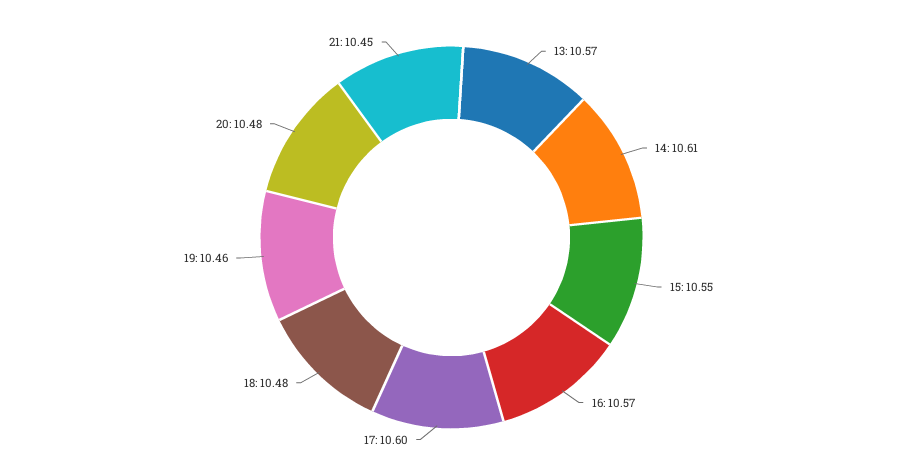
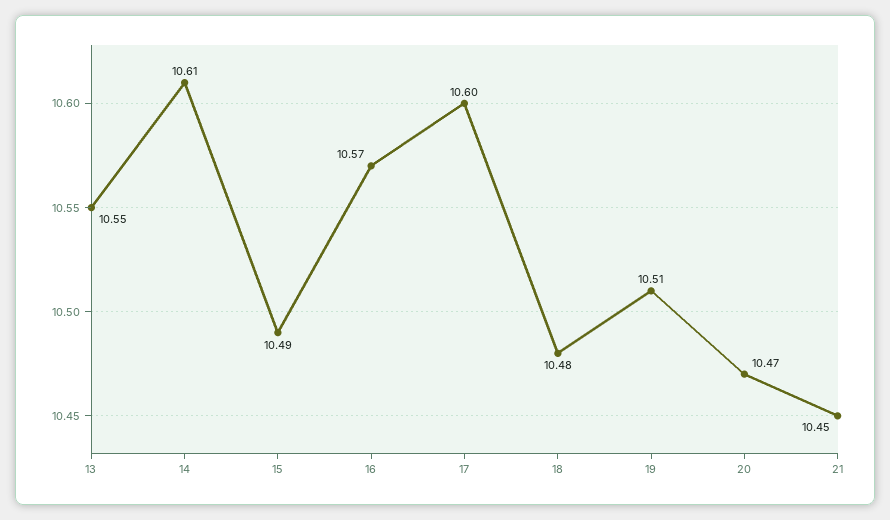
  {
-   "13": 10.57,
+   "13": 10.55,
    "14": 10.61,
-   "15": 10.55,
+   "15": 10.49,
    "16": 10.57,
    "17": 10.6,
    "18": 10.48,
-   "19": 10.46,
+   "19": 10.51,
-   "20": 10.48,
+   "20": 10.47,
    "21": 10.45
  }

